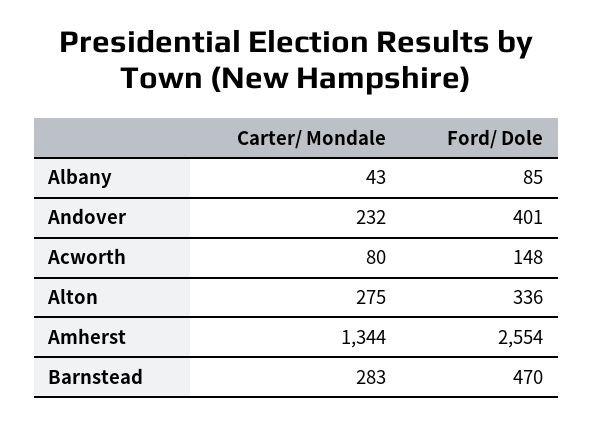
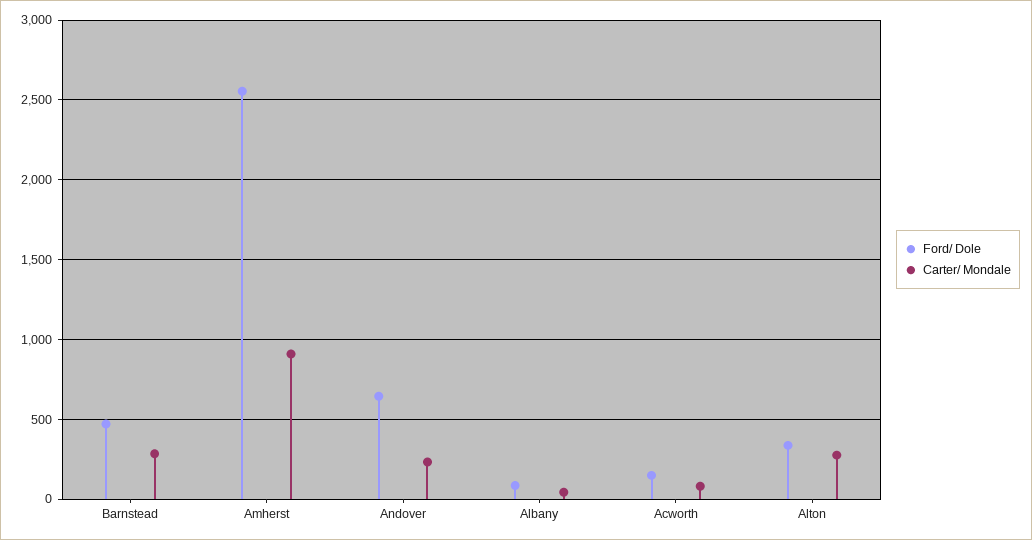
  {
    "Carter/ Mondale": {
      "Albany": 43,
      "Andover": 232,
      "Acworth": 80,
      "Alton": 275,
-     "Amherst": 1344,
+     "Amherst": 900,
      "Barnstead": 283
    },
    "Ford/ Dole": {
      "Albany": 85,
-     "Andover": 401,
+     "Andover": 650,
      "Acworth": 148,
      "Alton": 336,
      "Amherst": 2554,
      "Barnstead": 470
    }
  }

